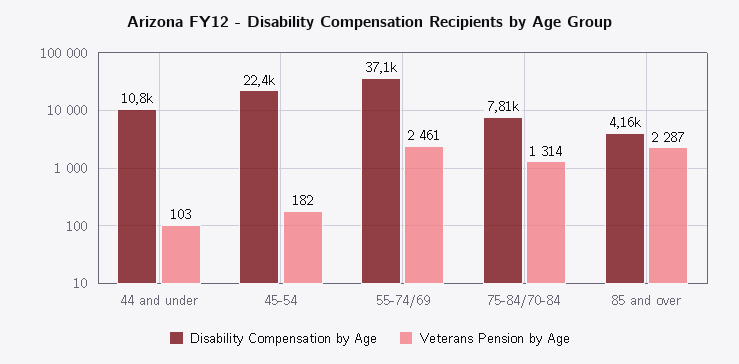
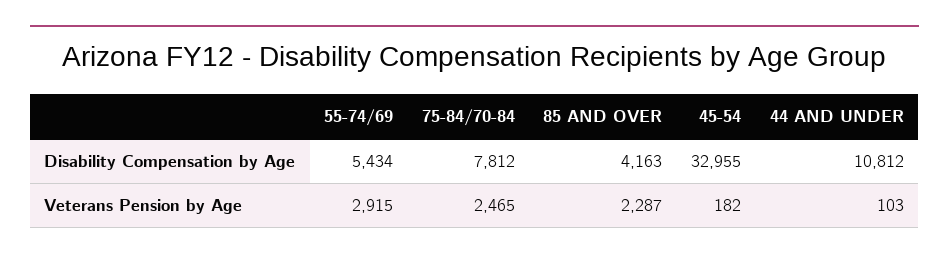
  {
    "Disability Compensation by Age": {
      "44 and under": 10812,
-     "45-54": 22400,
+     "45-54": 32955,
-     "55-74/69": 37100,
+     "55-74/69": 5434,
      "75-84/70-84": 7812,
      "85 and over": 4163
    },
    "Veterans Pension by Age": {
      "44 and under": 103,
      "45-54": 182,
-     "55-74/69": 2461,
+     "55-74/69": 2915,
-     "75-84/70-84": 1314,
+     "75-84/70-84": 2465,
      "85 and over": 2287
    }
  }

